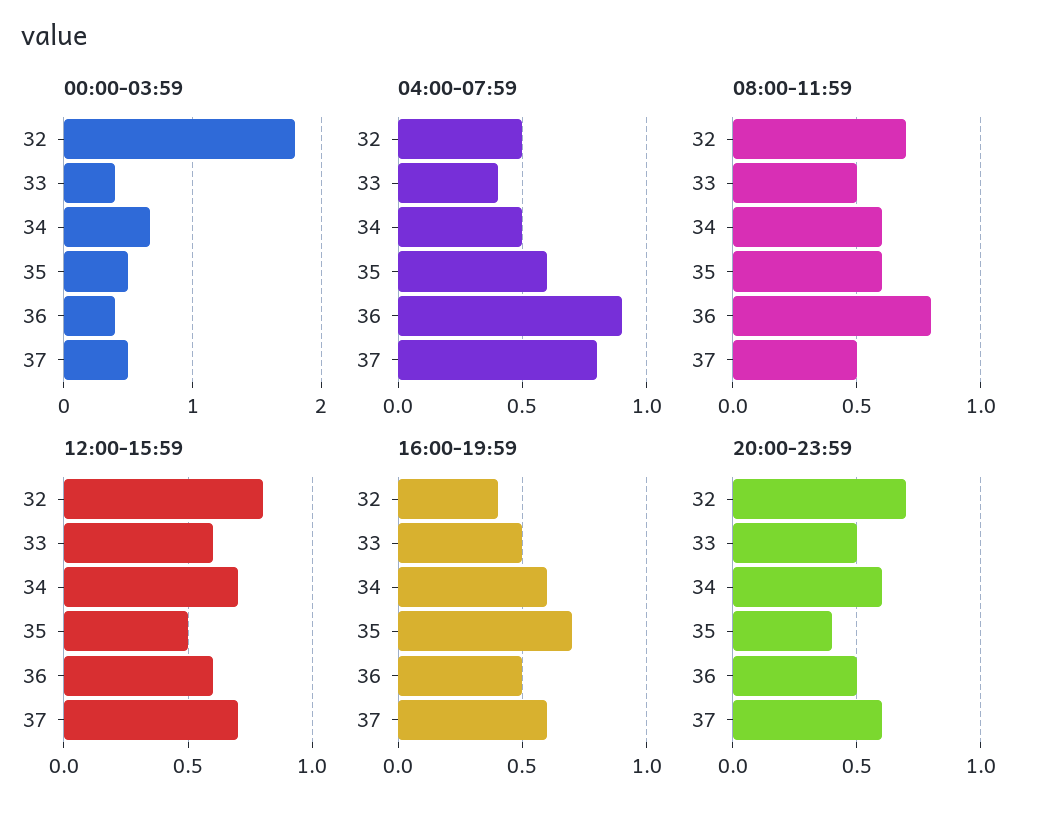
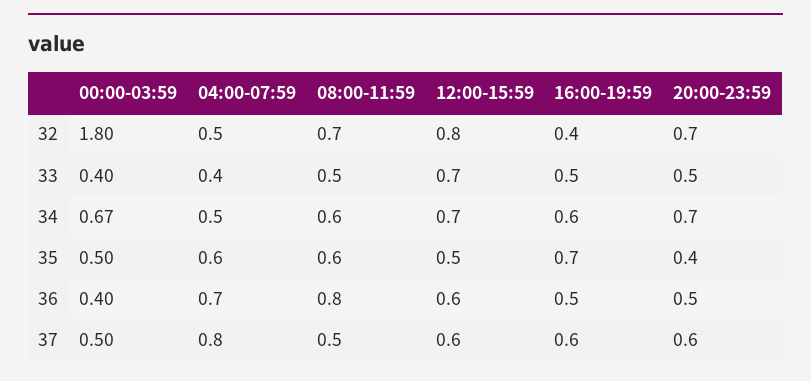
  {
    "00:00-03:59": {
      "32": 1.8,
      "33": 0.4,
      "34": 0.67,
      "35": 0.5,
      "36": 0.4,
      "37": 0.5
    },
    "04:00-07:59": {
      "32": 0.5,
      "33": 0.4,
      "34": 0.5,
      "35": 0.6,
-     "36": 0.9,
+     "36": 0.7,
      "37": 0.8
    },
    "08:00-11:59": {
      "32": 0.7,
      "33": 0.5,
      "34": 0.6,
      "35": 0.6,
      "36": 0.8,
      "37": 0.5
    },
    "12:00-15:59": {
      "32": 0.8,
-     "33": 0.6,
+     "33": 0.7,
      "34": 0.7,
      "35": 0.5,
      "36": 0.6,
-     "37": 0.7
+     "37": 0.6
    },
    "16:00-19:59": {
      "32": 0.4,
      "33": 0.5,
      "34": 0.6,
      "35": 0.7,
      "36": 0.5,
      "37": 0.6
    },
    "20:00-23:59": {
      "32": 0.7,
      "33": 0.5,
-     "34": 0.6,
+     "34": 0.7,
      "35": 0.4,
      "36": 0.5,
      "37": 0.6
    }
  }

